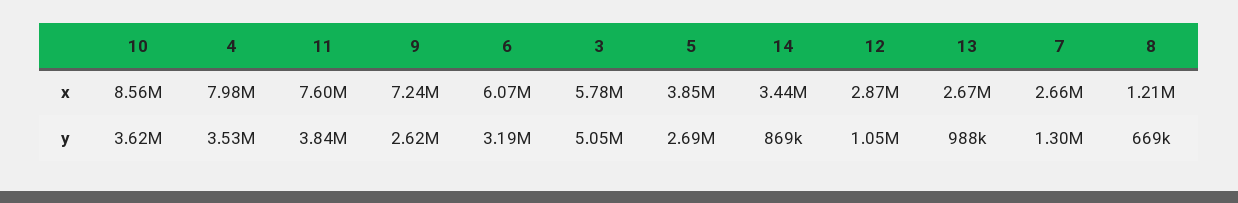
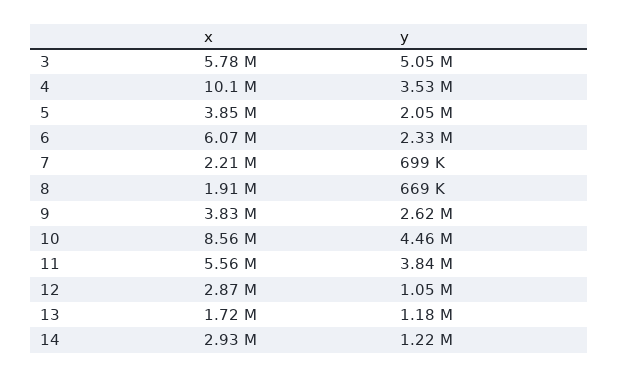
  {
    "10": {
      "x": 8560000,
-     "y": 3620000
+     "y": 4460000
    },
    "4": {
-     "x": 7980000,
+     "x": 10100000,
      "y": 3530000
    },
    "11": {
-     "x": 7600000,
+     "x": 5560000,
      "y": 3840000
    },
    "9": {
-     "x": 7240000,
+     "x": 3830000,
      "y": 2620000
    },
    "6": {
      "x": 6070000,
-     "y": 3190000
+     "y": 2330000
    },
    "3": {
      "x": 5780000,
      "y": 5050000
    },
    "5": {
      "x": 3850000,
-     "y": 2690000
+     "y": 2050000
    },
    "14": {
-     "x": 3440000,
+     "x": 2930000,
-     "y": 869000
+     "y": 1220000
    },
    "12": {
      "x": 2870000,
      "y": 1050000
    },
    "13": {
-     "x": 2670000,
+     "x": 1720000,
-     "y": 988000
+     "y": 1180000
    },
    "7": {
-     "x": 2660000,
+     "x": 2210000,
-     "y": 1300000
+     "y": 699000
    },
    "8": {
-     "x": 1210000,
+     "x": 1910000,
      "y": 669000
    }
  }

